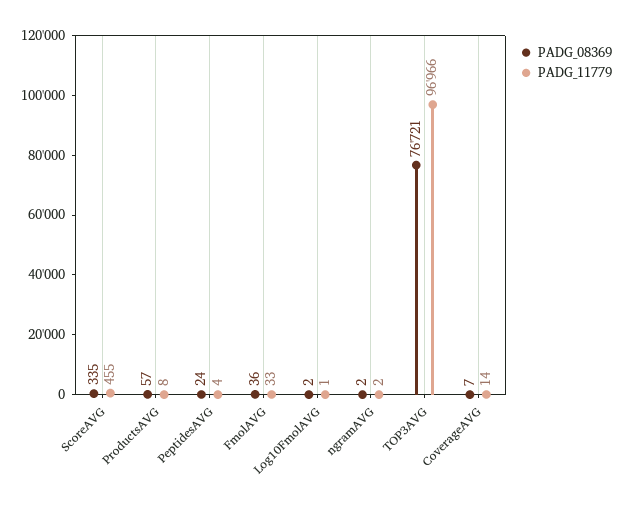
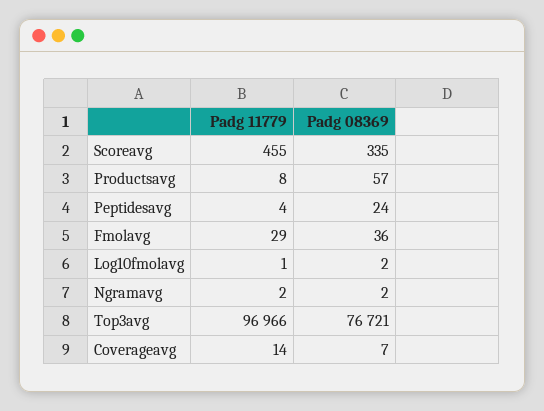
  {
    "PADG_08369": {
      "ScoreAVG": 335,
      "ProductsAVG": 57,
      "PeptidesAVG": 24,
      "FmolAVG": 36,
      "Log10FmolAVG": 2,
      "ngramAVG": 2,
      "TOP3AVG": 76721,
      "CoverageAVG": 7
    },
    "PADG_11779": {
      "ScoreAVG": 455,
      "ProductsAVG": 8,
      "PeptidesAVG": 4,
-     "FmolAVG": 33,
+     "FmolAVG": 29,
      "Log10FmolAVG": 1,
      "ngramAVG": 2,
      "TOP3AVG": 96966,
      "CoverageAVG": 14
    }
  }

